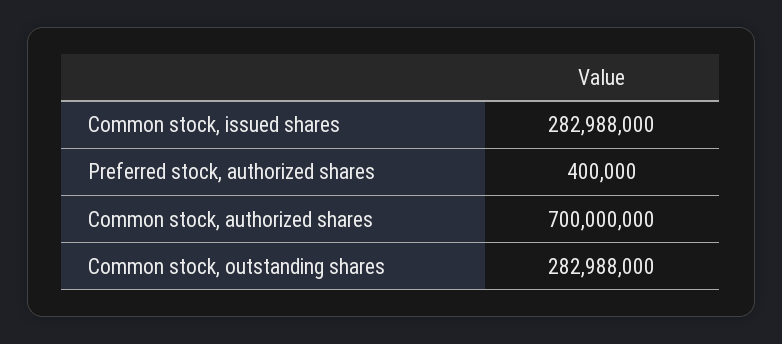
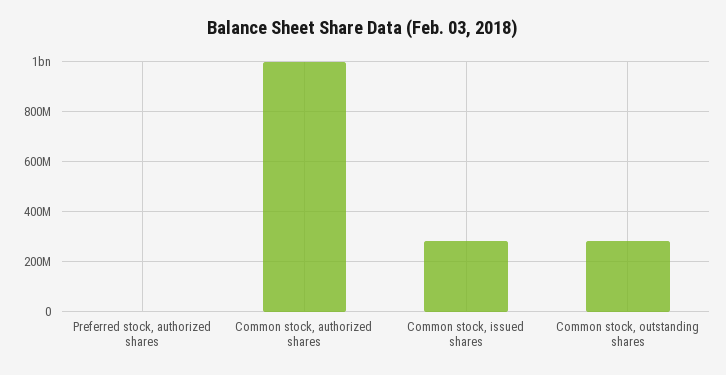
  {
    "Common stock, issued shares": 282988000,
    "Preferred stock, authorized shares": 400000,
-   "Common stock, authorized shares": 700000000,
+   "Common stock, authorized shares": 1000000000,
    "Common stock, outstanding shares": 282988000
  }

